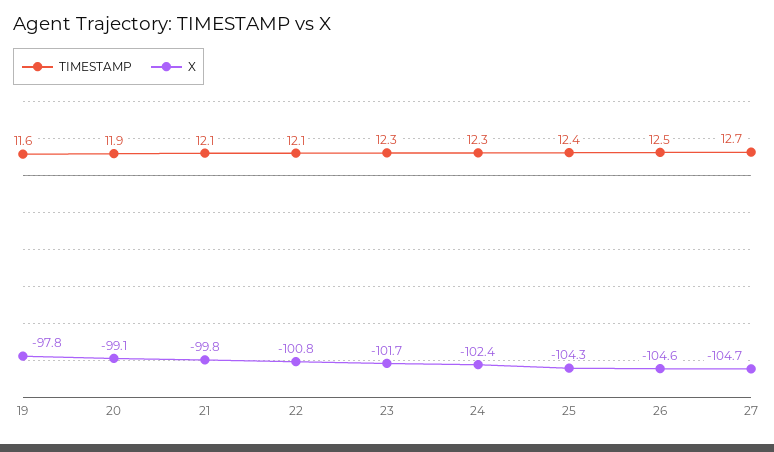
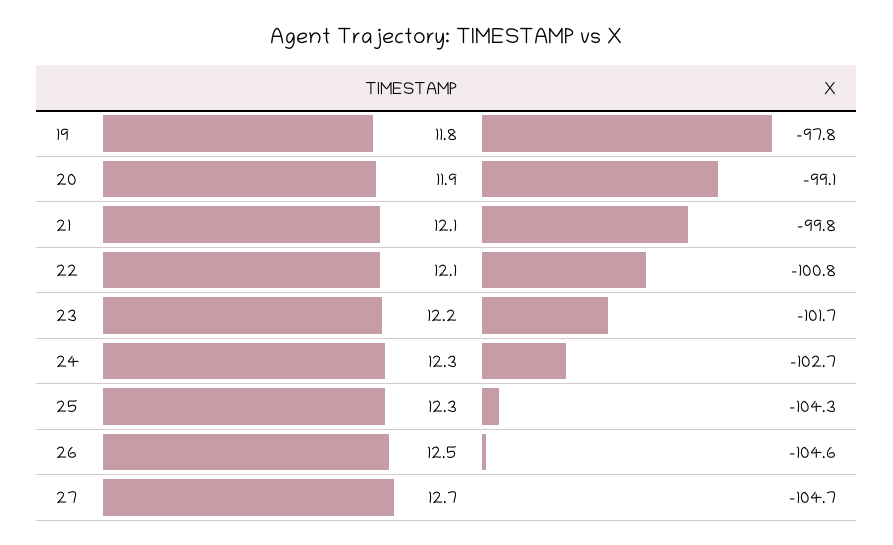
  {
    "TIMESTAMP": {
-     "19": 11.6,
+     "19": 11.8,
      "20": 11.9,
      "21": 12.1,
      "22": 12.1,
-     "23": 12.3,
+     "23": 12.2,
      "24": 12.3,
-     "25": 12.4,
+     "25": 12.3,
      "26": 12.5,
      "27": 12.7
    },
    "X": {
      "19": -97.8,
      "20": -99.1,
      "21": -99.8,
      "22": -100.8,
      "23": -101.7,
-     "24": -102.4,
+     "24": -102.7,
      "25": -104.3,
      "26": -104.6,
      "27": -104.7
    }
  }

